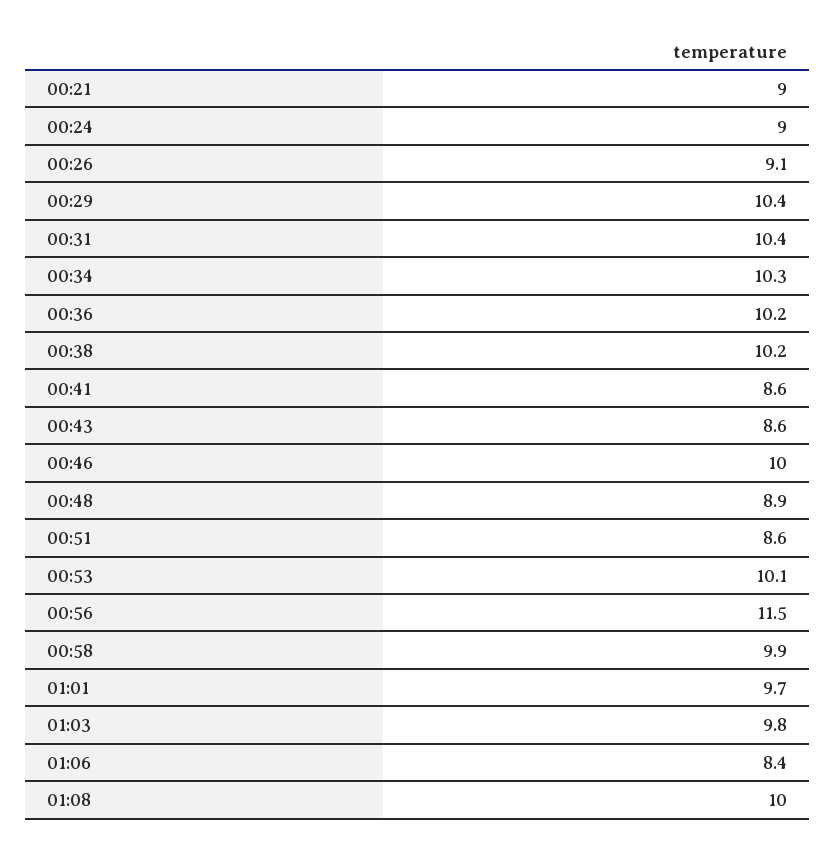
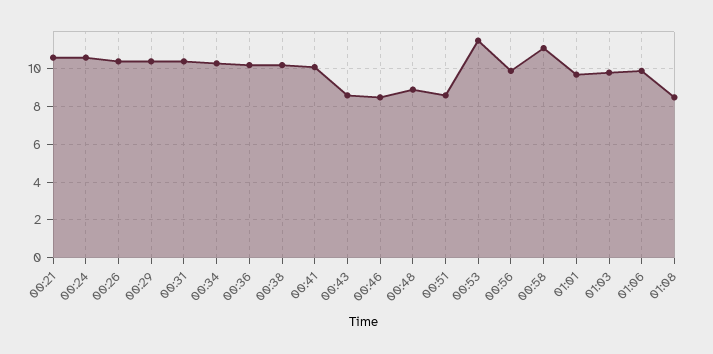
  {
-   "00:21": 9,
+   "00:21": 10.5,
-   "00:24": 9,
+   "00:24": 10.5,
-   "00:26": 9.1,
+   "00:26": 10.5,
    "00:29": 10.4,
    "00:31": 10.4,
    "00:34": 10.3,
    "00:36": 10.2,
    "00:38": 10.2,
-   "00:41": 8.6,
+   "00:41": 10,
    "00:43": 8.6,
-   "00:46": 10,
+   "00:46": 8.5,
    "00:48": 8.9,
    "00:51": 8.6,
-   "00:53": 10.1,
+   "00:53": 11.5,
-   "00:56": 11.5,
+   "00:56": 10,
-   "00:58": 9.9,
+   "00:58": 11,
    "01:01": 9.7,
    "01:03": 9.8,
-   "01:06": 8.4,
+   "01:06": 10,
-   "01:08": 10
+   "01:08": 8.5
  }

